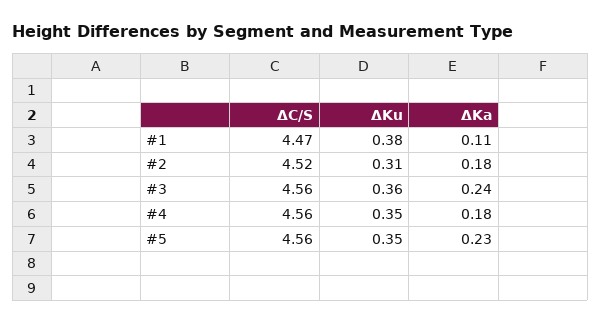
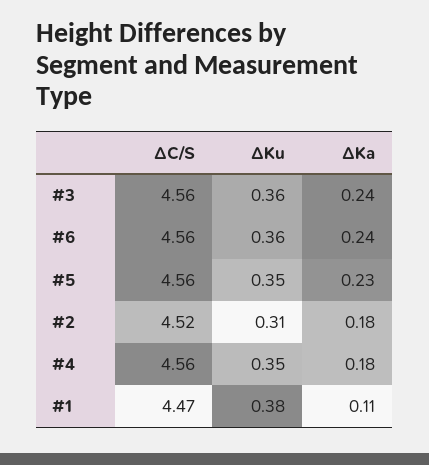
  {
    "ΔC/S": {
      "#1": 4.47,
      "#2": 4.52,
      "#3": 4.56,
      "#4": 4.56,
-     "#5": 4.56
+     "#5": 4.56,
+     "#6": 4.56
    },
    "ΔKu": {
      "#1": 0.38,
      "#2": 0.31,
      "#3": 0.36,
      "#4": 0.35,
-     "#5": 0.35
+     "#5": 0.35,
+     "#6": 0.36
    },
    "ΔKa": {
      "#1": 0.11,
      "#2": 0.18,
      "#3": 0.24,
      "#4": 0.18,
-     "#5": 0.23
+     "#5": 0.23,
+     "#6": 0.24
    }
  }

